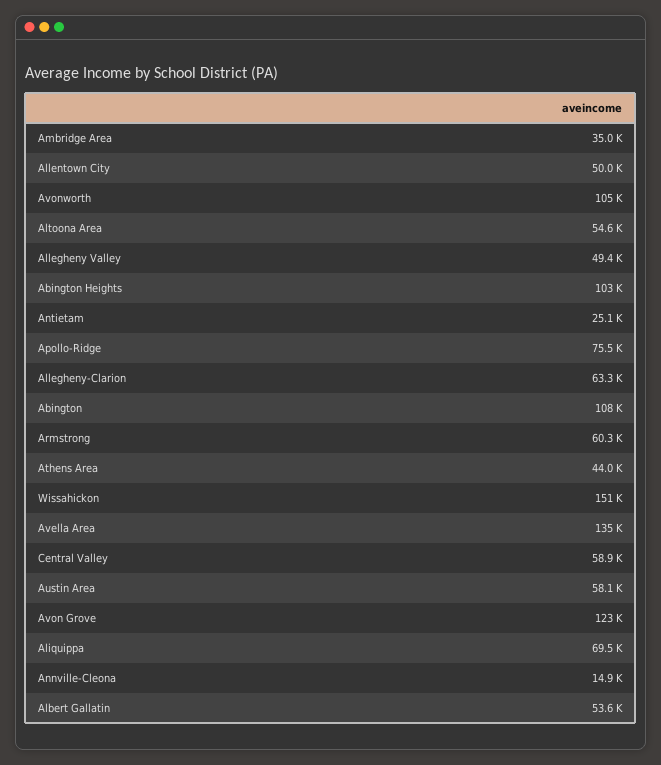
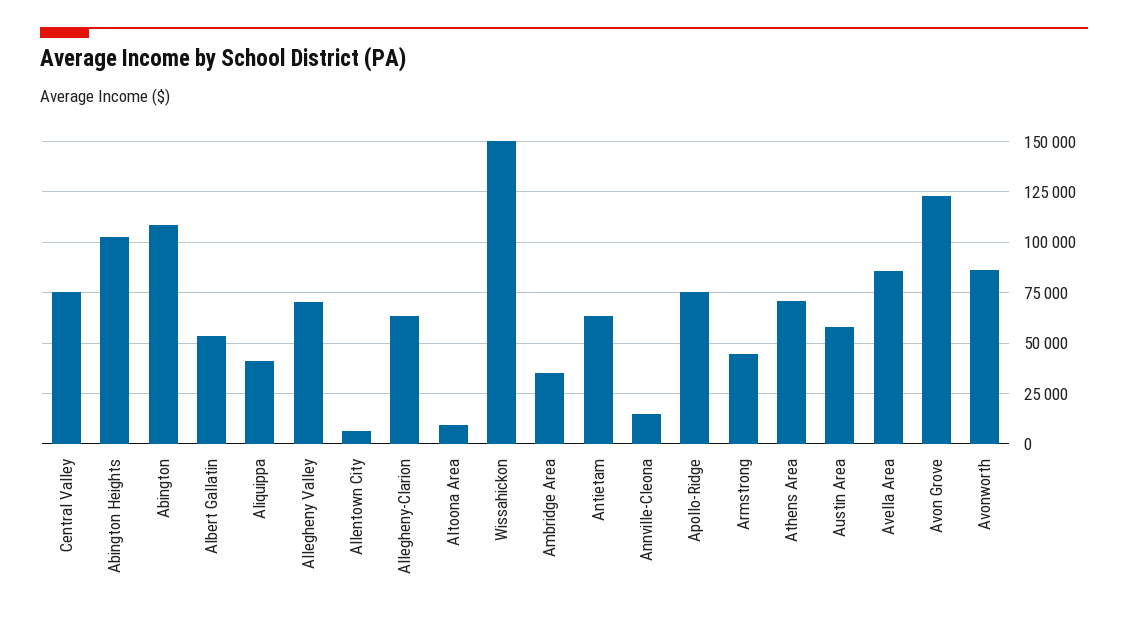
  {
    "Ambridge Area": 35000,
-   "Allentown City": 50000,
+   "Allentown City": 5000,
-   "Avonworth": 105000,
+   "Avonworth": 85000,
-   "Altoona Area": 54600,
+   "Altoona Area": 10000,
-   "Allegheny Valley": 49400,
+   "Allegheny Valley": 70000,
    "Abington Heights": 103000,
-   "Antietam": 25100,
+   "Antietam": 65000,
    "Apollo-Ridge": 75500,
    "Allegheny-Clarion": 63300,
    "Abington": 108000,
-   "Armstrong": 60300,
+   "Armstrong": 45000,
-   "Athens Area": 44000,
+   "Athens Area": 70000,
    "Wissahickon": 151000,
-   "Avella Area": 135000,
+   "Avella Area": 85000,
-   "Central Valley": 58900,
+   "Central Valley": 75000,
    "Austin Area": 58100,
    "Avon Grove": 123000,
-   "Aliquippa": 69500,
+   "Aliquippa": 40000,
    "Annville-Cleona": 14900,
    "Albert Gallatin": 53600
  }

